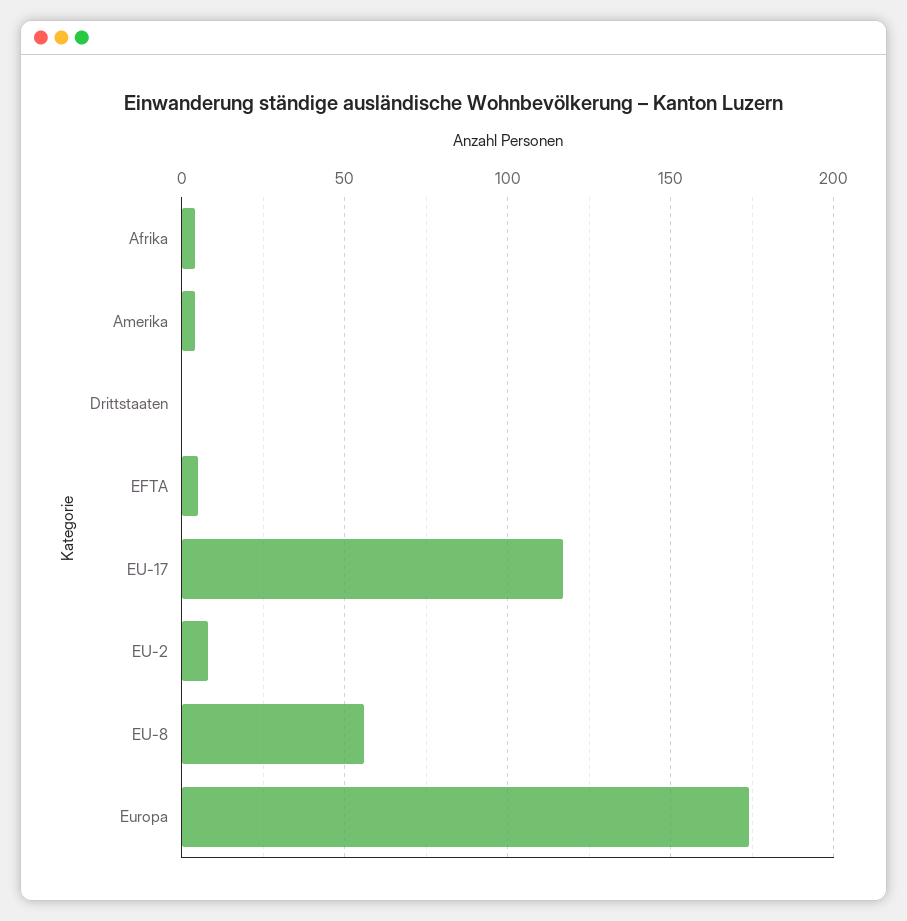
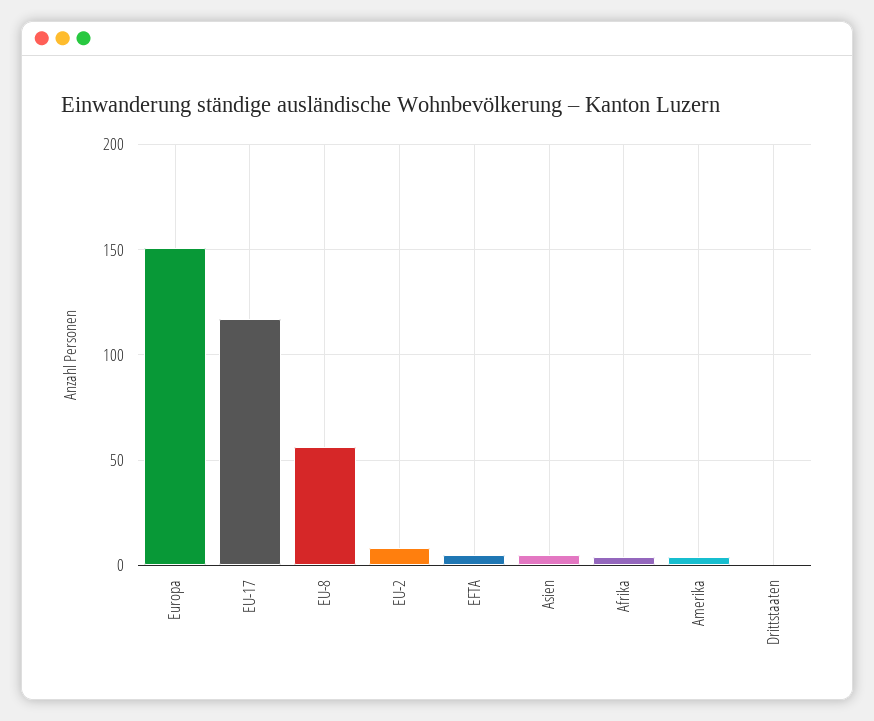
  {
    "Afrika": 5,
    "Amerika": 5,
    "Drittstaaten": 0,
    "EFTA": 5,
    "EU-17": 115,
    "EU-2": 10,
    "EU-8": 55,
-   "Europa": 175
+   "Europa": 150,
+   "Asien": 5
  }

